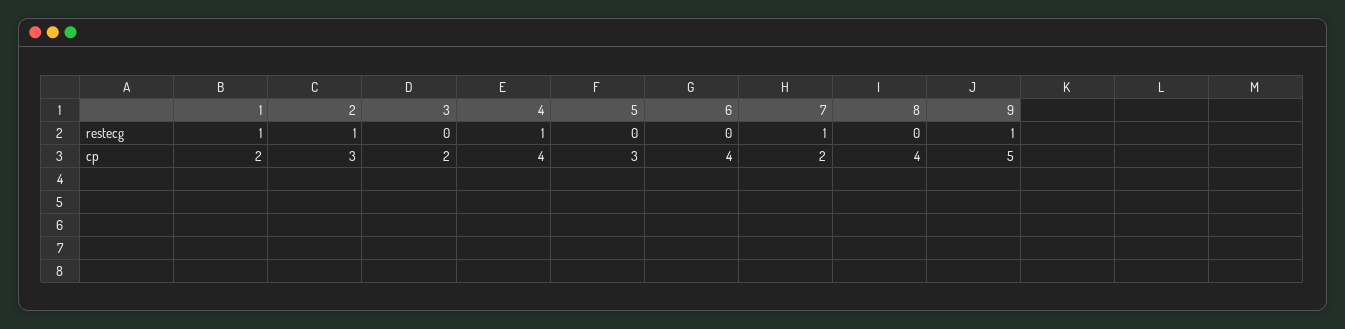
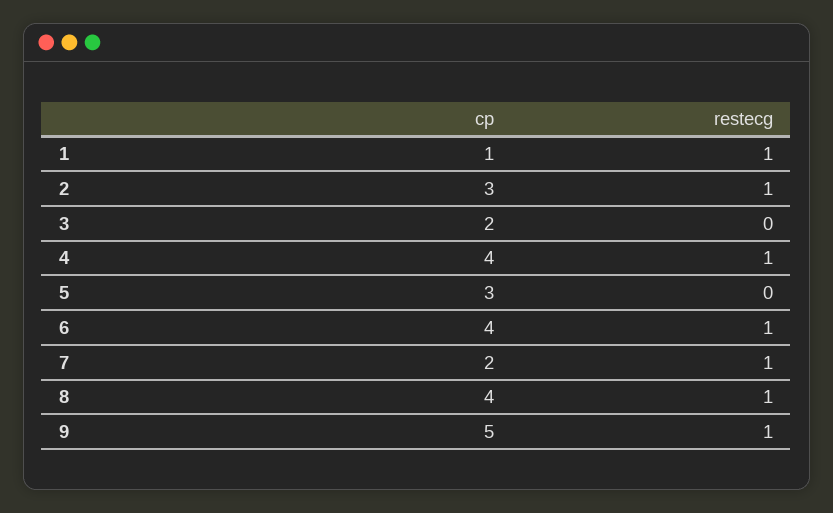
  {
    "1": {
      "restecg": 1,
-     "cp": 2
+     "cp": 1
    },
    "2": {
      "restecg": 1,
      "cp": 3
    },
    "3": {
      "restecg": 0,
      "cp": 2
    },
    "4": {
      "restecg": 1,
      "cp": 4
    },
    "5": {
      "restecg": 0,
      "cp": 3
    },
    "6": {
-     "restecg": 0,
+     "restecg": 1,
      "cp": 4
    },
    "7": {
      "restecg": 1,
      "cp": 2
    },
    "8": {
-     "restecg": 0,
+     "restecg": 1,
      "cp": 4
    },
    "9": {
      "restecg": 1,
      "cp": 5
    }
  }

